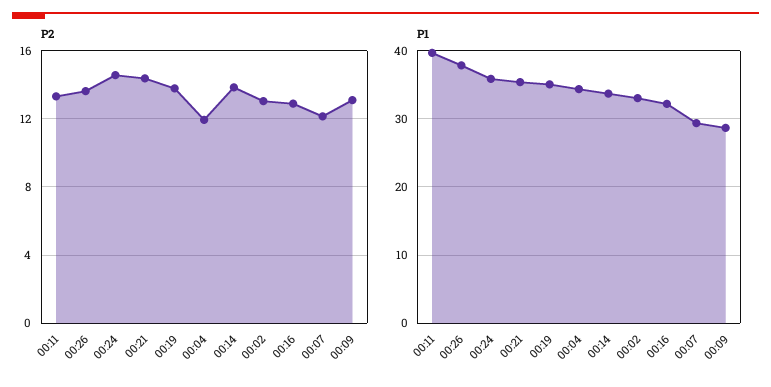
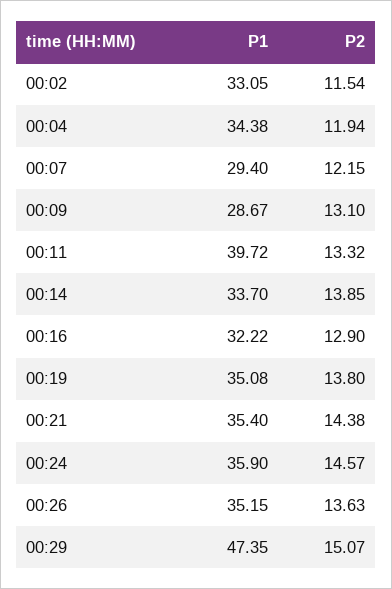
  {
    "P2": {
      "00:11": 13.32,
      "00:26": 13.63,
      "00:24": 14.57,
      "00:21": 14.38,
      "00:19": 13.8,
      "00:04": 11.94,
      "00:14": 13.85,
-     "00:02": 13,
+     "00:02": 11.54,
      "00:16": 12.9,
      "00:07": 12.15,
-     "00:09": 13.1
+     "00:09": 13.1,
+     "00:29": 15.07
    },
    "P1": {
      "00:11": 39.72,
-     "00:26": 38,
+     "00:26": 35.15,
      "00:24": 35.9,
      "00:21": 35.4,
      "00:19": 35.08,
      "00:04": 34.38,
      "00:14": 33.7,
      "00:02": 33.05,
      "00:16": 32.22,
      "00:07": 29.4,
-     "00:09": 28.67
+     "00:09": 28.67,
+     "00:29": 47.35
    }
  }

